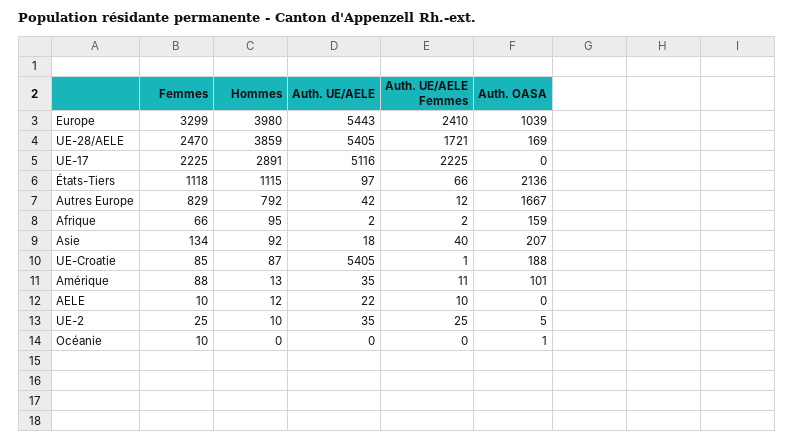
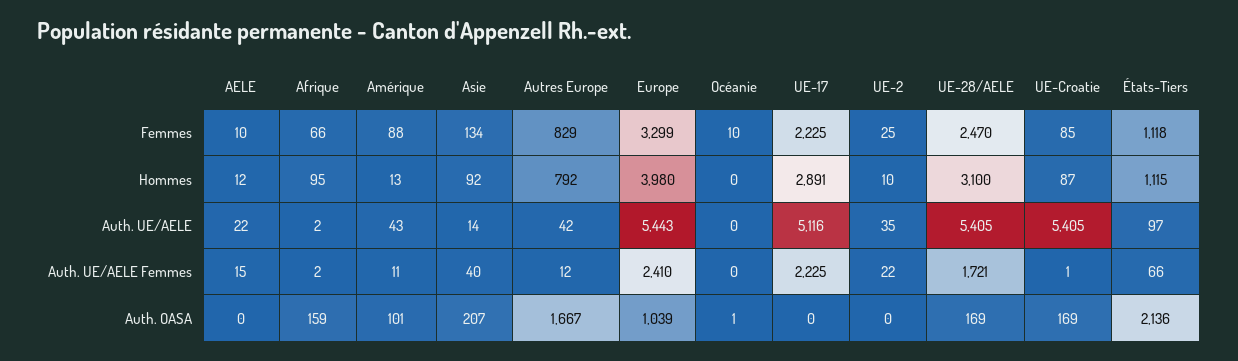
  {
    "Femmes": {
      "Europe": 3299,
      "UE-28/AELE": 2470,
      "UE-17": 2225,
      "États-Tiers": 1118,
      "Autres Europe": 829,
      "Afrique": 66,
      "Asie": 134,
      "UE-Croatie": 85,
      "Amérique": 88,
      "AELE": 10,
      "UE-2": 25,
      "Océanie": 10
    },
    "Hommes": {
      "Europe": 3980,
-     "UE-28/AELE": 3859,
+     "UE-28/AELE": 3100,
      "UE-17": 2891,
      "États-Tiers": 1115,
      "Autres Europe": 792,
      "Afrique": 95,
      "Asie": 92,
      "UE-Croatie": 87,
      "Amérique": 13,
      "AELE": 12,
      "UE-2": 10,
      "Océanie": 0
    },
    "Auth. UE/AELE": {
      "Europe": 5443,
      "UE-28/AELE": 5405,
      "UE-17": 5116,
      "États-Tiers": 97,
      "Autres Europe": 42,
      "Afrique": 2,
-     "Asie": 18,
+     "Asie": 14,
      "UE-Croatie": 5405,
-     "Amérique": 35,
+     "Amérique": 43,
      "AELE": 22,
      "UE-2": 35,
      "Océanie": 0
    },
    "Auth. UE/AELE Femmes": {
      "Europe": 2410,
      "UE-28/AELE": 1721,
      "UE-17": 2225,
      "États-Tiers": 66,
      "Autres Europe": 12,
      "Afrique": 2,
      "Asie": 40,
      "UE-Croatie": 1,
      "Amérique": 11,
-     "AELE": 10,
+     "AELE": 15,
-     "UE-2": 25,
+     "UE-2": 22,
      "Océanie": 0
    },
    "Auth. OASA": {
      "Europe": 1039,
      "UE-28/AELE": 169,
      "UE-17": 0,
      "États-Tiers": 2136,
      "Autres Europe": 1667,
      "Afrique": 159,
      "Asie": 207,
-     "UE-Croatie": 188,
+     "UE-Croatie": 169,
      "Amérique": 101,
      "AELE": 0,
-     "UE-2": 5,
+     "UE-2": 0,
      "Océanie": 1
    }
  }

